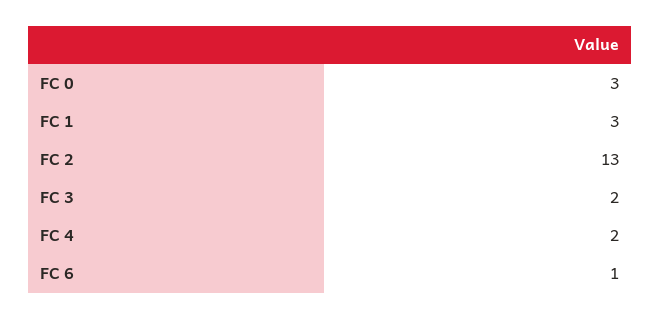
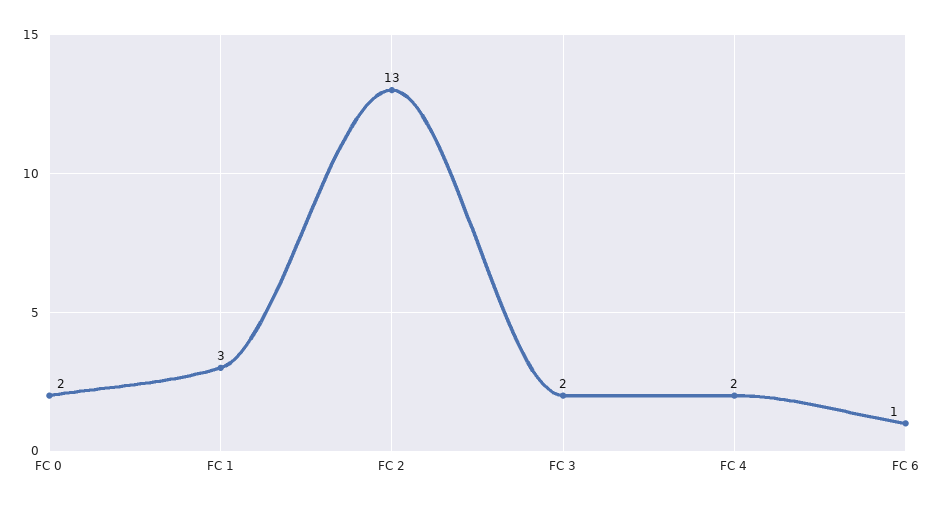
  {
-   "FC 0": 3,
+   "FC 0": 2,
    "FC 1": 3,
    "FC 2": 13,
    "FC 3": 2,
    "FC 4": 2,
    "FC 6": 1
  }

